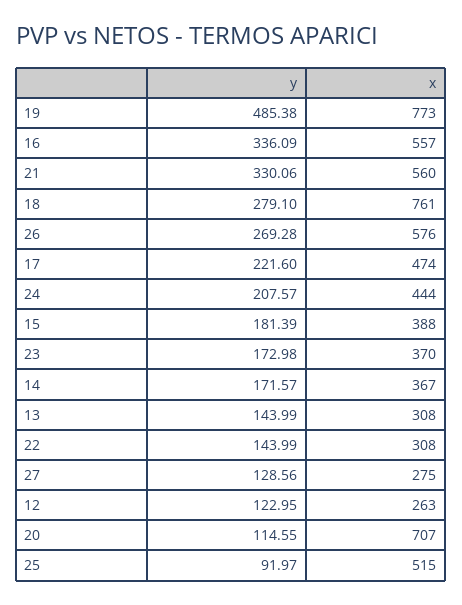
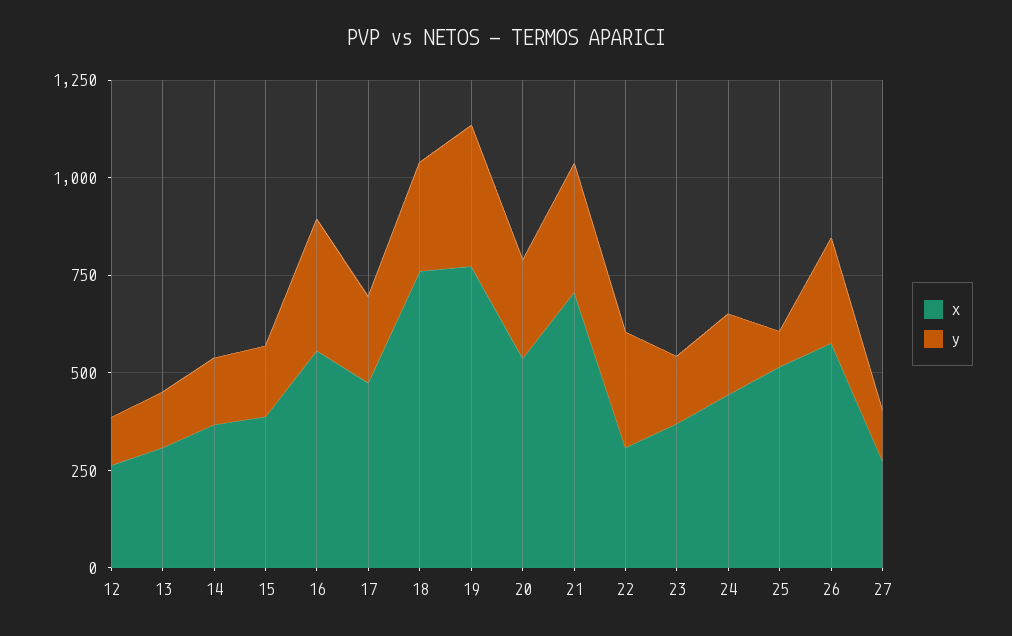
  {
    "y": {
-     "19": 485.38,
+     "19": 350,
      "16": 336.09,
      "21": 330.06,
      "18": 279.1,
      "26": 269.28,
      "17": 221.6,
      "24": 207.57,
      "15": 181.39,
      "23": 172.98,
      "14": 171.57,
      "13": 143.99,
-     "22": 143.99,
+     "22": 300,
      "27": 128.56,
      "12": 122.95,
-     "20": 114.55,
+     "20": 250,
      "25": 91.97
    },
    "x": {
      "19": 773,
      "16": 557,
-     "21": 560,
+     "21": 700,
      "18": 761,
      "26": 576,
      "17": 474,
      "24": 444,
      "15": 388,
      "23": 370,
      "14": 367,
      "13": 308,
      "22": 308,
      "27": 275,
      "12": 263,
-     "20": 707,
+     "20": 550,
      "25": 515
    }
  }

